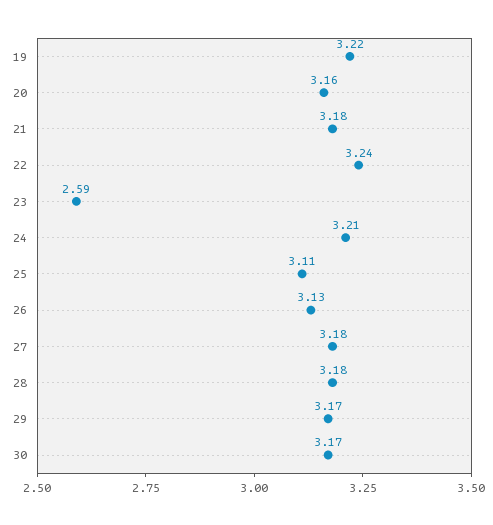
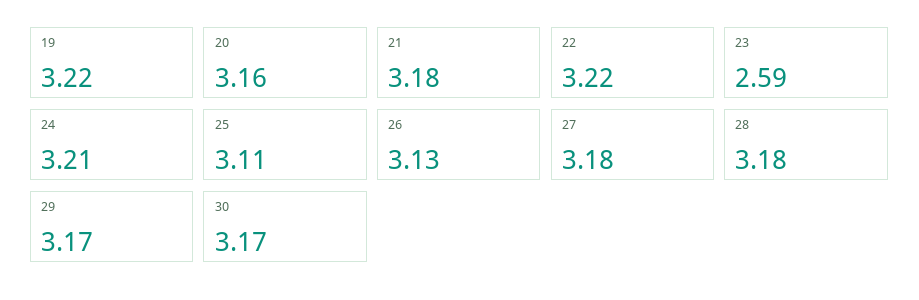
  {
    "19": 3.22,
    "20": 3.16,
    "21": 3.18,
-   "22": 3.24,
+   "22": 3.22,
    "23": 2.59,
    "24": 3.21,
    "25": 3.11,
    "26": 3.13,
    "27": 3.18,
    "28": 3.18,
    "29": 3.17,
    "30": 3.17
  }

